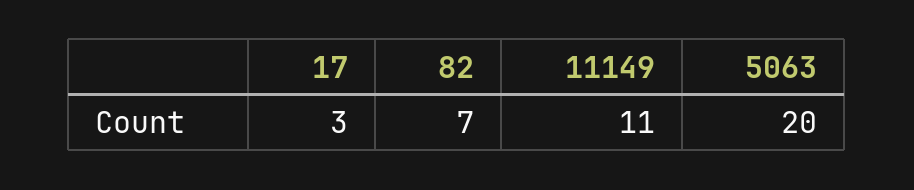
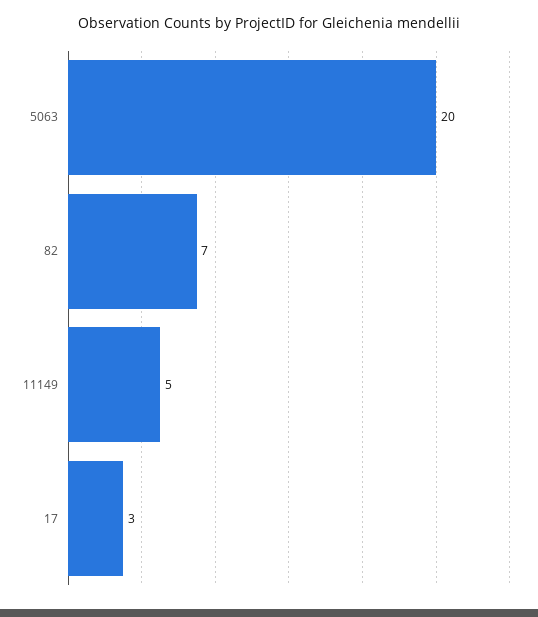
  {
    "17": 3,
    "82": 7,
-   "11149": 11,
+   "11149": 5,
    "5063": 20
  }

